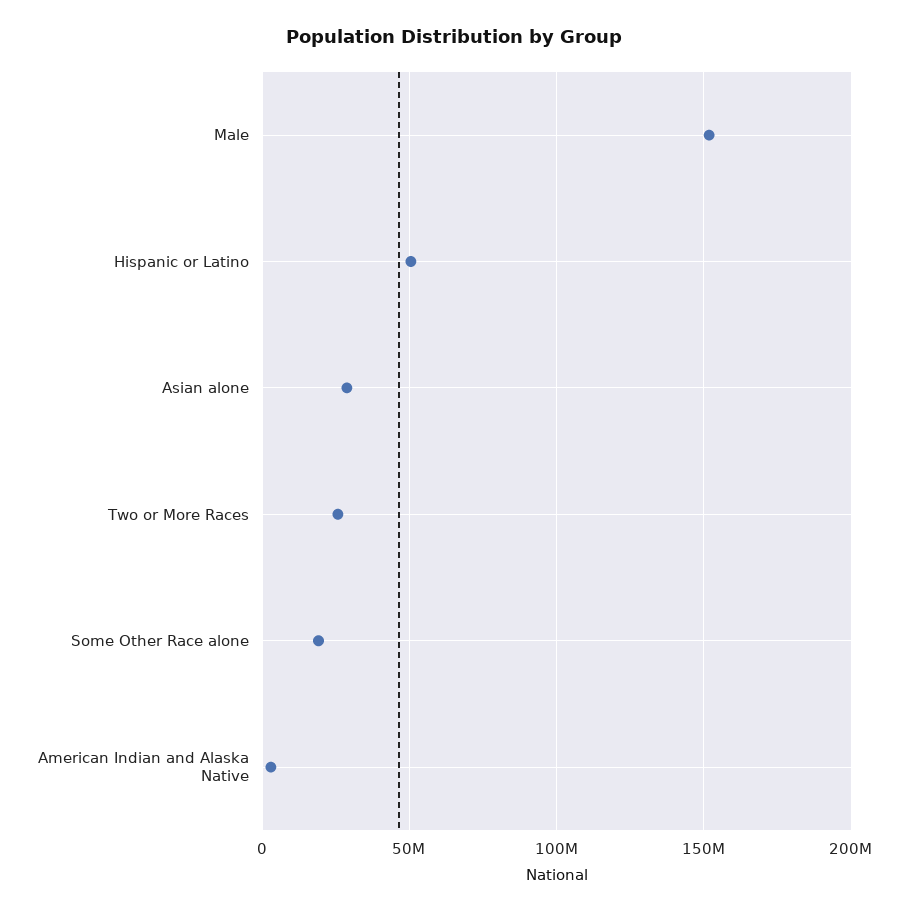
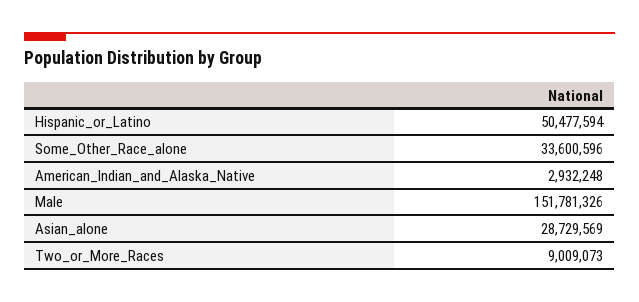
  {
    "Male": 151781326,
    "Hispanic or Latino": 50477594,
    "Asian alone": 28729569,
-   "Two or More Races": 25000000,
+   "Two or More Races": 9009073,
-   "Some Other Race alone": 20000000,
+   "Some Other Race alone": 33600596,
    "American Indian and Alaska Native": 2932248
  }

